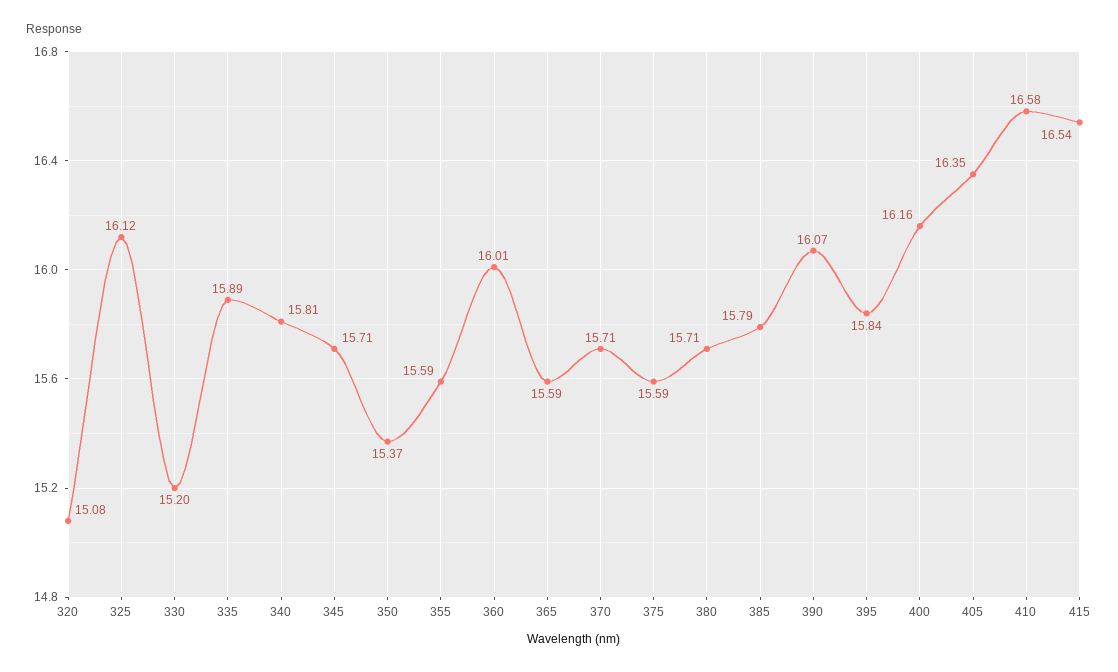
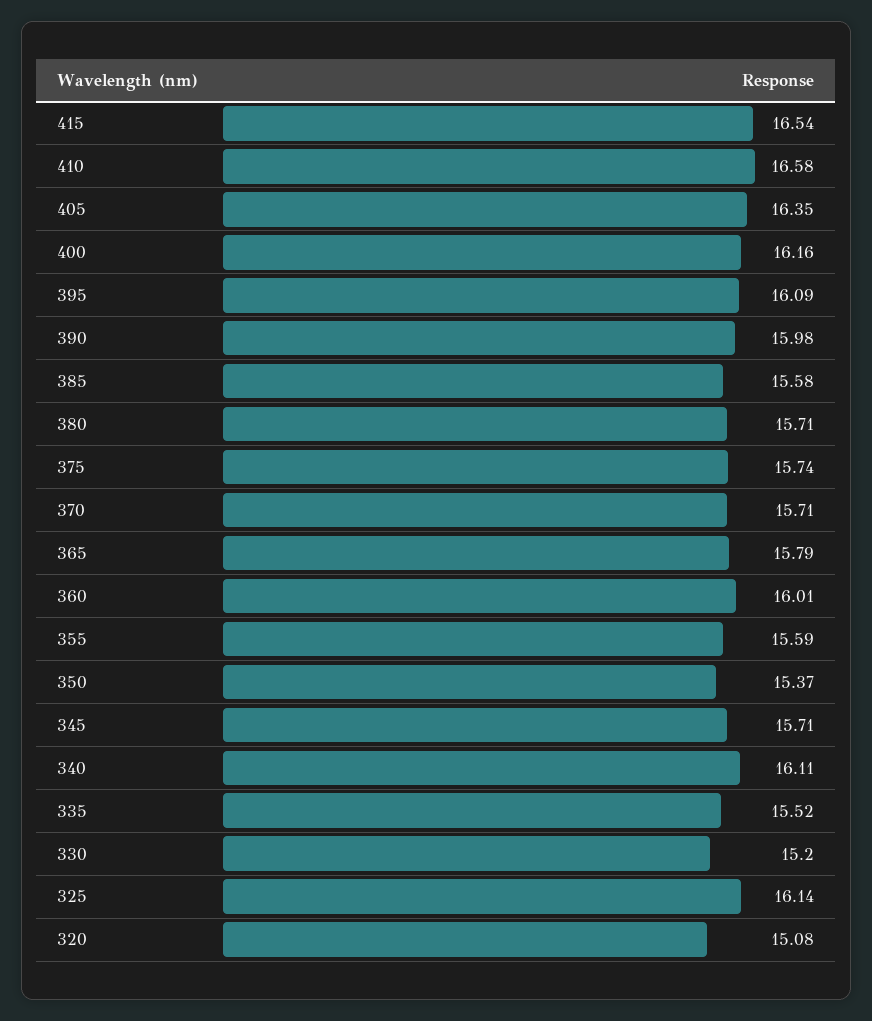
  {
    "320": 15.08,
-   "325": 16.12,
+   "325": 16.14,
    "330": 15.2,
-   "335": 15.89,
+   "335": 15.52,
-   "340": 15.81,
+   "340": 16.11,
    "345": 15.71,
    "350": 15.37,
    "355": 15.59,
    "360": 16.01,
-   "365": 15.59,
+   "365": 15.79,
    "370": 15.71,
-   "375": 15.59,
+   "375": 15.74,
    "380": 15.71,
-   "385": 15.79,
+   "385": 15.58,
-   "390": 16.07,
+   "390": 15.98,
-   "395": 15.84,
+   "395": 16.09,
    "400": 16.16,
    "405": 16.35,
    "410": 16.58,
    "415": 16.54
  }

